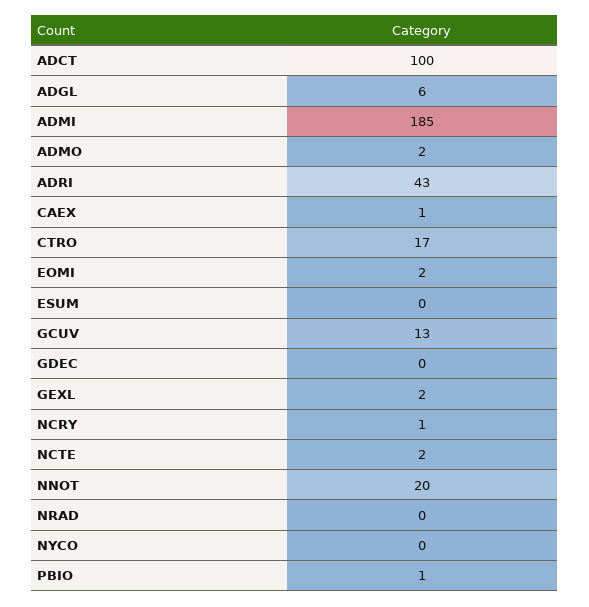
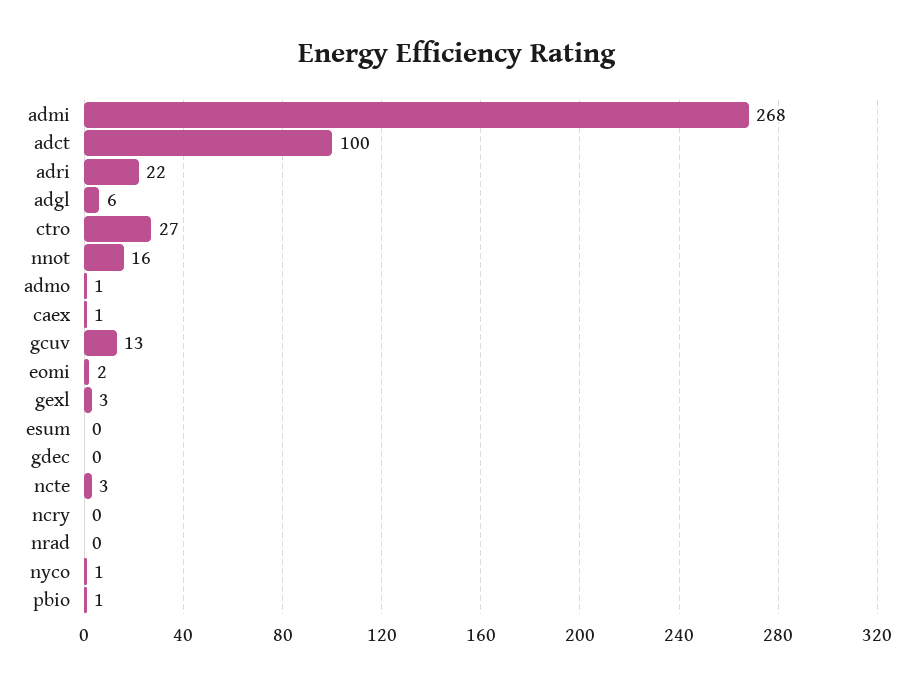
  {
    "ADCT": 100,
    "ADGL": 6,
-   "ADMI": 185,
+   "ADMI": 268,
-   "ADMO": 2,
+   "ADMO": 1,
-   "ADRI": 43,
+   "ADRI": 22,
    "CAEX": 1,
-   "CTRO": 17,
+   "CTRO": 27,
    "EOMI": 2,
    "ESUM": 0,
    "GCUV": 13,
    "GDEC": 0,
-   "GEXL": 2,
+   "GEXL": 3,
-   "NCRY": 1,
+   "NCRY": 0,
-   "NCTE": 2,
+   "NCTE": 3,
-   "NNOT": 20,
+   "NNOT": 16,
    "NRAD": 0,
-   "NYCO": 0,
+   "NYCO": 1,
    "PBIO": 1
  }

